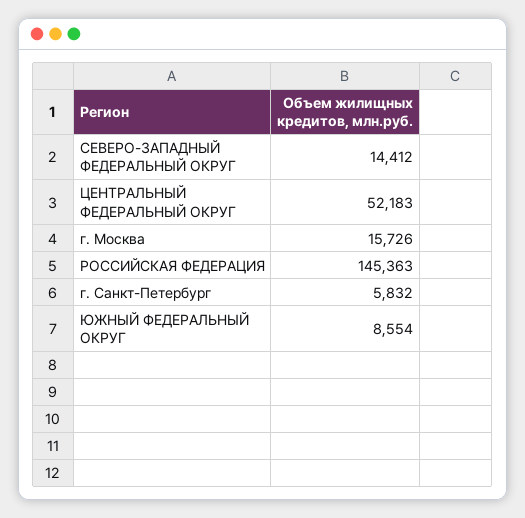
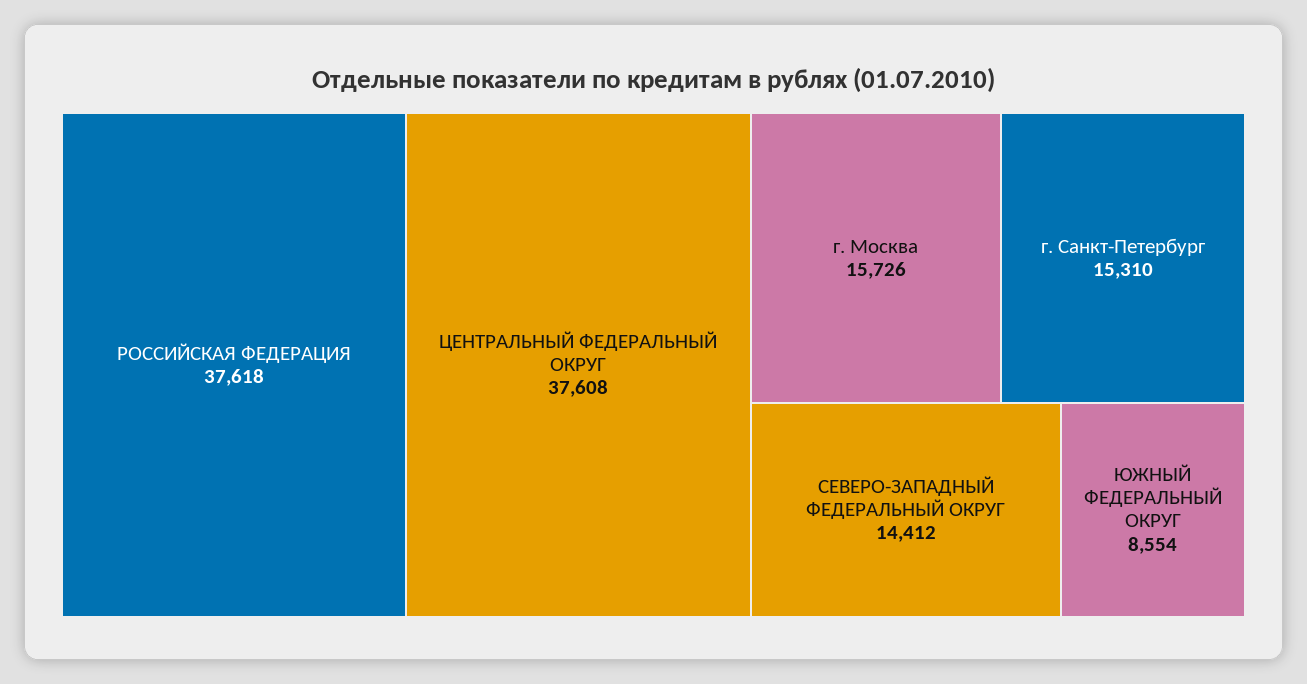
  {
    "СЕВЕРО-ЗАПАДНЫЙ ФЕДЕРАЛЬНЫЙ ОКРУГ": 14412,
-   "ЦЕНТРАЛЬНЫЙ ФЕДЕРАЛЬНЫЙ ОКРУГ": 52183,
+   "ЦЕНТРАЛЬНЫЙ ФЕДЕРАЛЬНЫЙ ОКРУГ": 37608,
    "г. Москва": 15726,
-   "РОССИЙСКАЯ ФЕДЕРАЦИЯ": 145363,
+   "РОССИЙСКАЯ ФЕДЕРАЦИЯ": 37618,
-   "г. Санкт-Петербург": 5832,
+   "г. Санкт-Петербург": 15310,
    "ЮЖНЫЙ ФЕДЕРАЛЬНЫЙ ОКРУГ": 8554
  }

